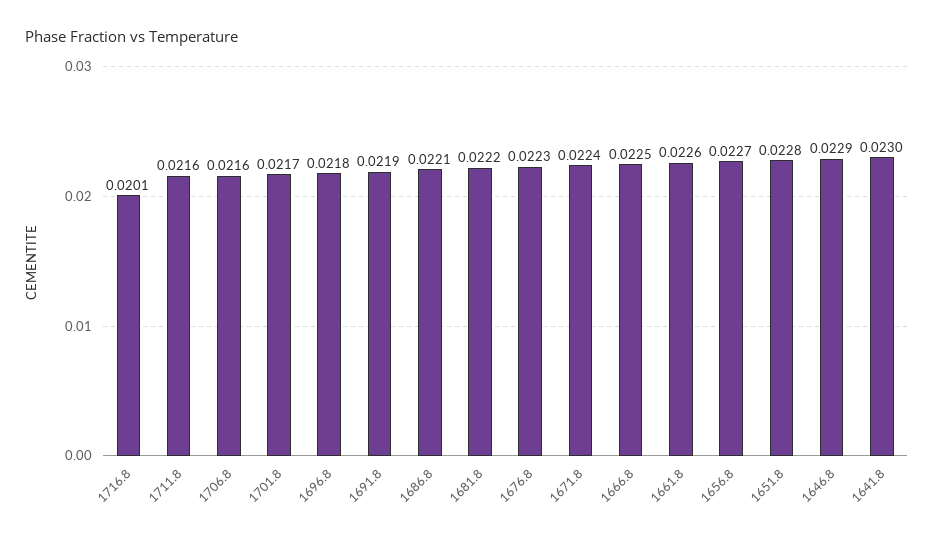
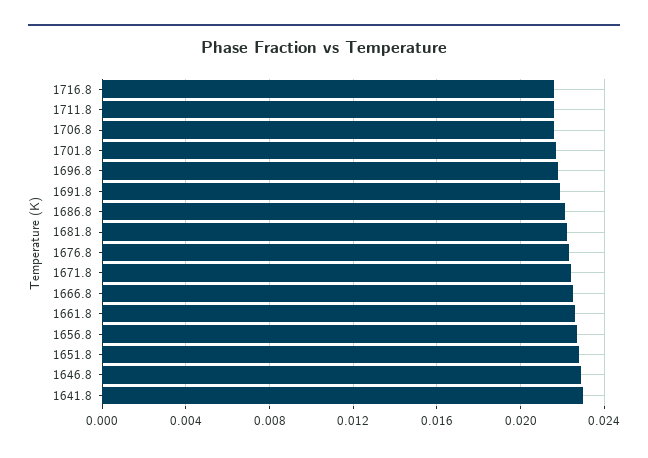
  {
-   "1716.8": 0.0201,
+   "1716.8": 0.0215,
    "1711.8": 0.0216,
    "1706.8": 0.0216,
    "1701.8": 0.0217,
    "1696.8": 0.0218,
    "1691.8": 0.0219,
    "1686.8": 0.0221,
    "1681.8": 0.0222,
    "1676.8": 0.0223,
    "1671.8": 0.0224,
    "1666.8": 0.0225,
    "1661.8": 0.0226,
    "1656.8": 0.0227,
    "1651.8": 0.0228,
    "1646.8": 0.0229,
    "1641.8": 0.023
  }

